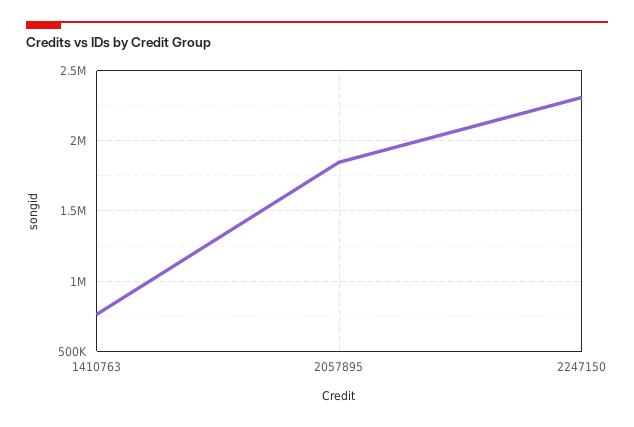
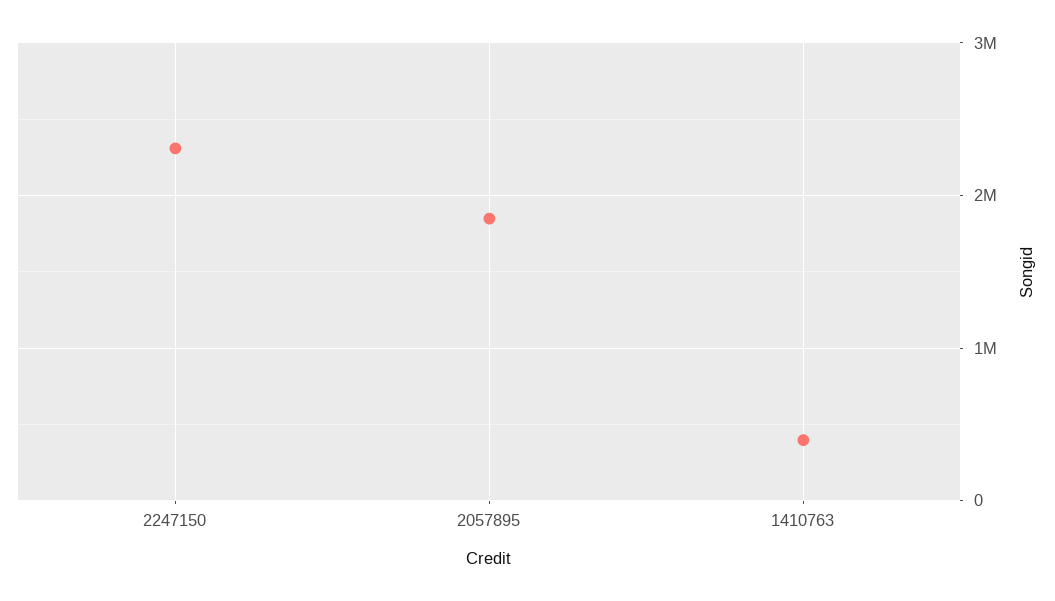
  {
-   "1410763": 750000,
+   "1410763": 400000,
    "2057895": 1850000,
    "2247150": 2300000
  }

